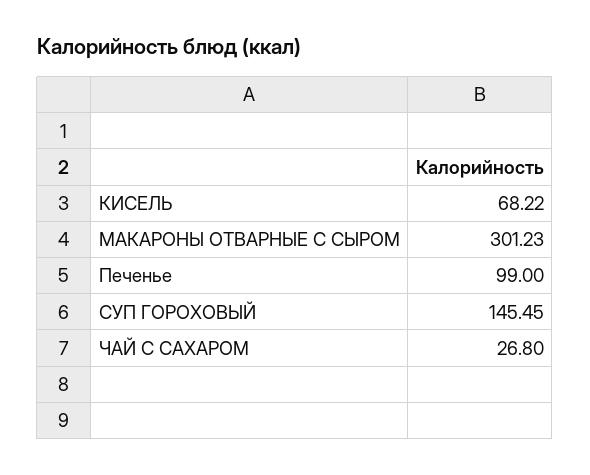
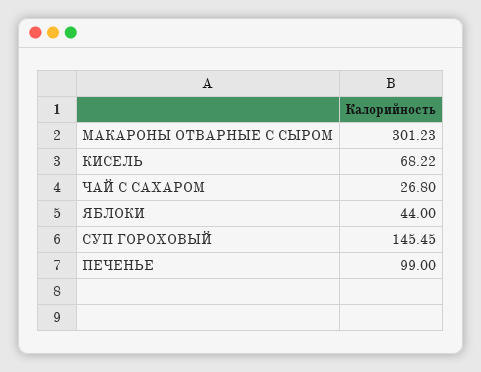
  {
    "КИСЕЛЬ": 68.22,
    "МАКАРОНЫ ОТВАРНЫЕ С СЫРОМ": 301.23,
    "Печенье": 99,
    "СУП ГОРОХОВЫЙ": 145.45,
-   "ЧАЙ С САХАРОМ": 26.8
+   "ЧАЙ С САХАРОМ": 26.8,
+   "ЯБЛОКИ": 44
  }

